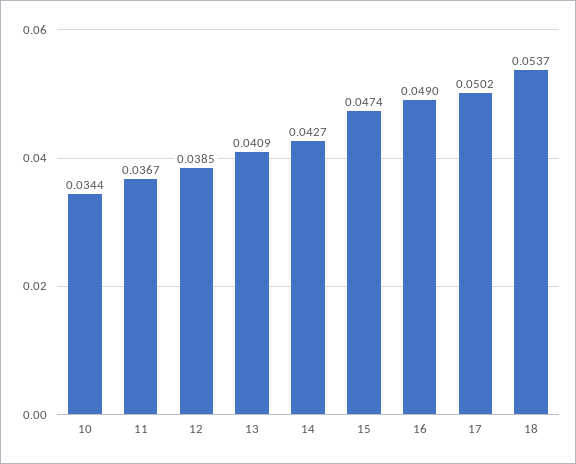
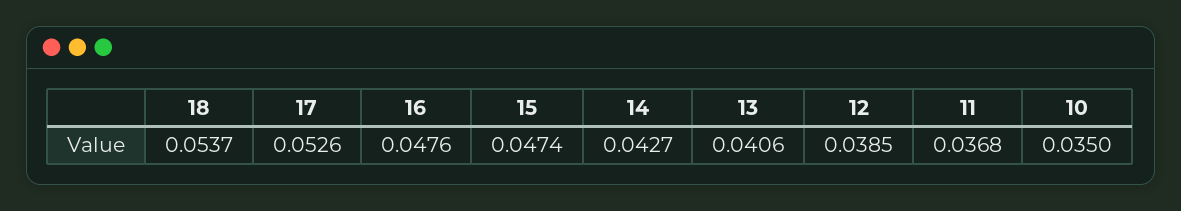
  {
-   "10": 0.0344,
+   "10": 0.035,
-   "11": 0.0367,
+   "11": 0.0368,
    "12": 0.0385,
-   "13": 0.0409,
+   "13": 0.0406,
    "14": 0.0427,
    "15": 0.0474,
-   "16": 0.049,
+   "16": 0.0476,
-   "17": 0.0502,
+   "17": 0.0526,
    "18": 0.0537
  }

